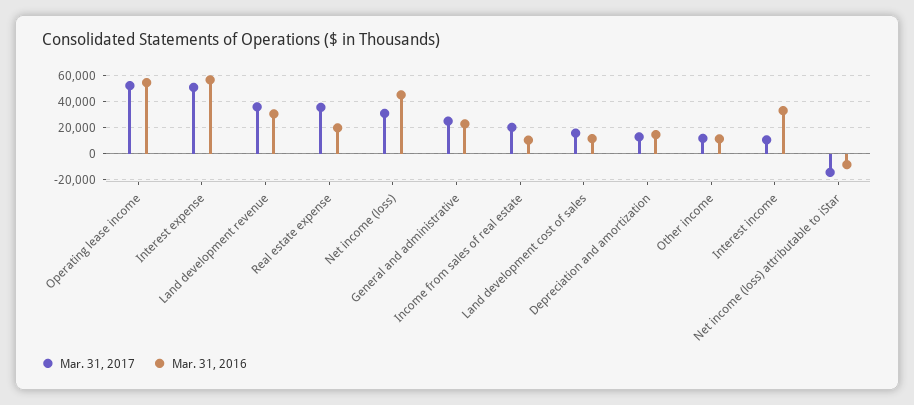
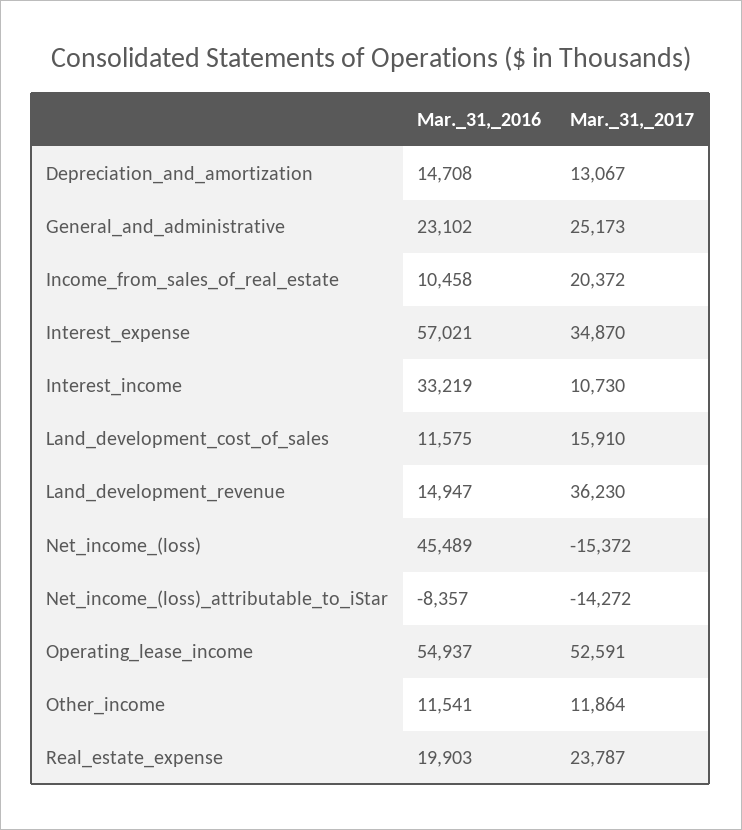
  {
    "Mar. 31, 2017": {
      "Operating lease income": 52591,
-     "Interest expense": 50000,
+     "Interest expense": 34870,
      "Land development revenue": 36230,
-     "Real estate expense": 35000,
+     "Real estate expense": 23787,
-     "Net income (loss)": 30000,
+     "Net income (loss)": -15372,
      "General and administrative": 25173,
      "Income from sales of real estate": 20372,
      "Land development cost of sales": 15910,
      "Depreciation and amortization": 13067,
      "Other income": 11864,
      "Interest income": 10730,
      "Net income (loss) attributable to iStar": -14272
    },
    "Mar. 31, 2016": {
      "Operating lease income": 54937,
      "Interest expense": 57021,
-     "Land development revenue": 30000,
+     "Land development revenue": 14947,
      "Real estate expense": 19903,
      "Net income (loss)": 45489,
      "General and administrative": 23102,
      "Income from sales of real estate": 10458,
      "Land development cost of sales": 11575,
      "Depreciation and amortization": 14708,
      "Other income": 11541,
      "Interest income": 33219,
      "Net income (loss) attributable to iStar": -8357
    }
  }

